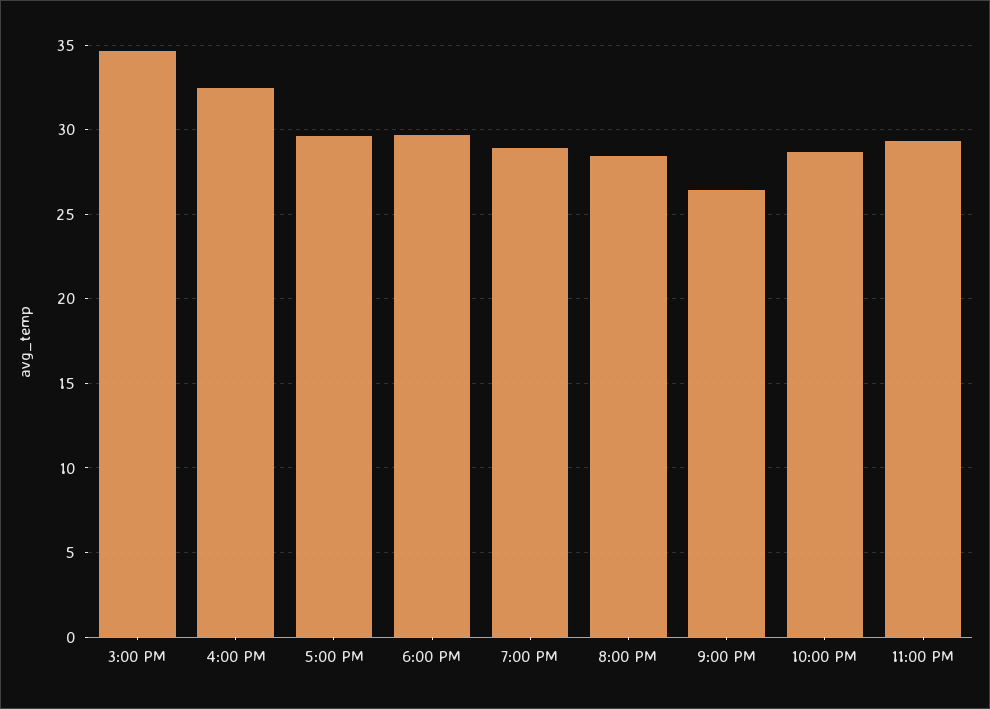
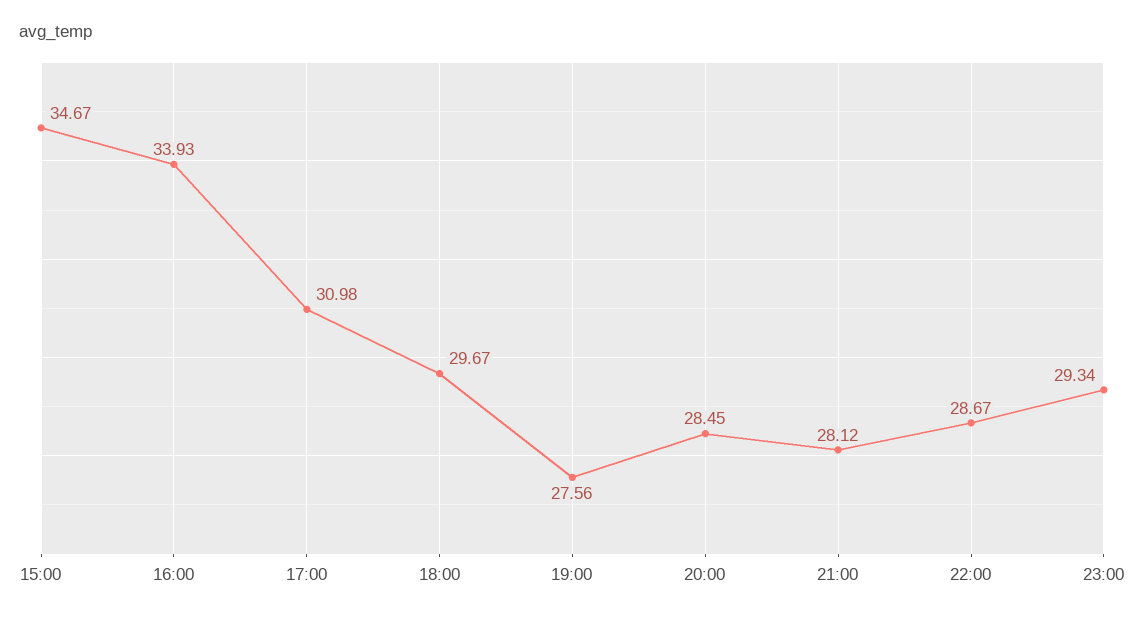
  {
    "3:00 PM": 34.67,
-   "4:00 PM": 32.5,
+   "4:00 PM": 33.93,
-   "5:00 PM": 29.5,
+   "5:00 PM": 30.98,
    "6:00 PM": 29.67,
-   "7:00 PM": 29,
+   "7:00 PM": 27.56,
    "8:00 PM": 28.45,
-   "9:00 PM": 26.5,
+   "9:00 PM": 28.12,
    "10:00 PM": 28.67,
    "11:00 PM": 29.34
  }

